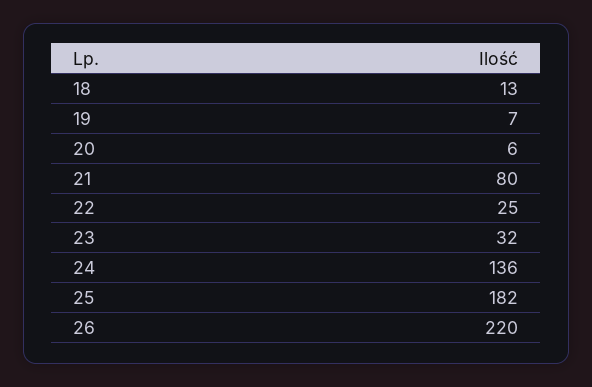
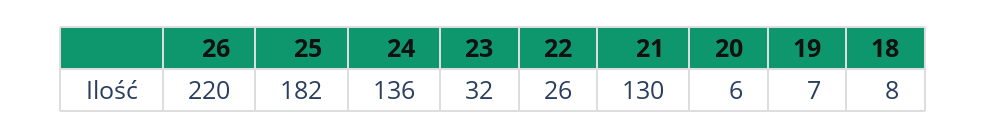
  {
-   "18": 13,
+   "18": 8,
    "19": 7,
    "20": 6,
-   "21": 80,
+   "21": 130,
-   "22": 25,
+   "22": 26,
    "23": 32,
    "24": 136,
    "25": 182,
    "26": 220
  }

